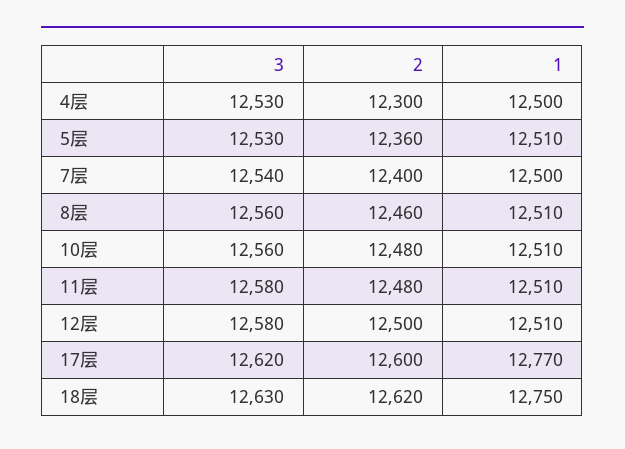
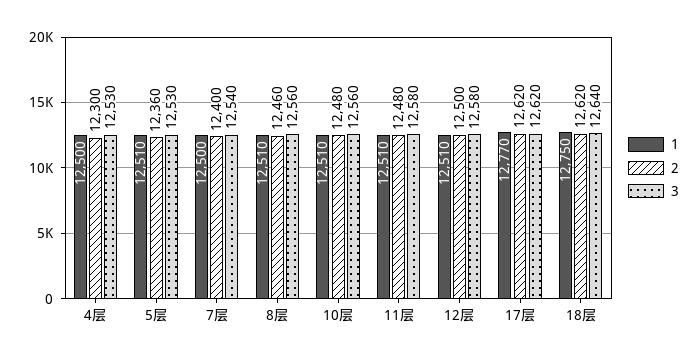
  {
    "3": {
      "4层": 12530,
      "5层": 12530,
      "7层": 12540,
      "8层": 12560,
      "10层": 12560,
      "11层": 12580,
      "12层": 12580,
      "17层": 12620,
-     "18层": 12630
+     "18层": 12640
    },
    "2": {
      "4层": 12300,
      "5层": 12360,
      "7层": 12400,
      "8层": 12460,
      "10层": 12480,
      "11层": 12480,
      "12层": 12500,
-     "17层": 12600,
+     "17层": 12620,
      "18层": 12620
    },
    "1": {
      "4层": 12500,
      "5层": 12510,
      "7层": 12500,
      "8层": 12510,
      "10层": 12510,
      "11层": 12510,
      "12层": 12510,
      "17层": 12770,
      "18层": 12750
    }
  }

